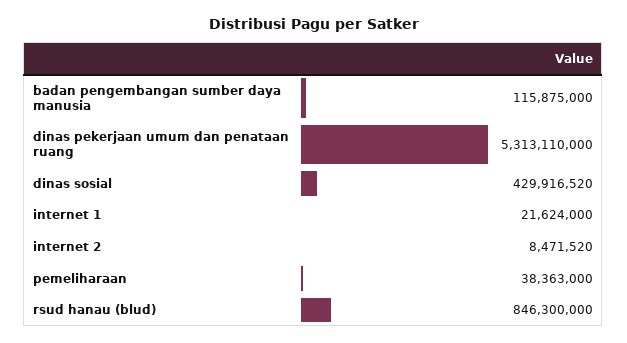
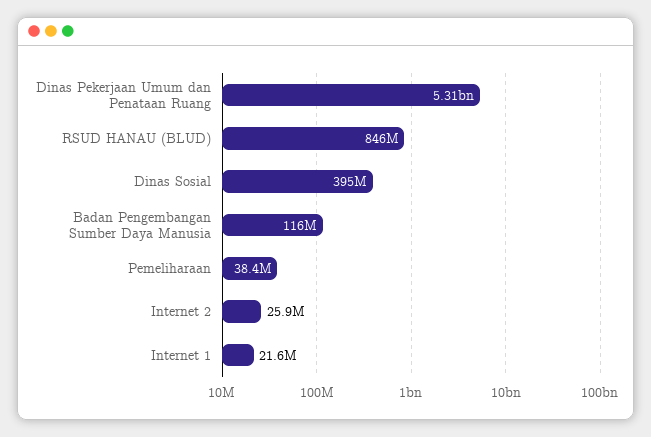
  {
    "badan pengembangan sumber daya manusia": 115875000,
    "dinas pekerjaan umum dan penataan ruang": 5313110000,
-   "dinas sosial": 429916520,
+   "dinas sosial": 395000000,
    "internet 1": 21624000,
-   "internet 2": 8471520,
+   "internet 2": 25900000,
    "pemeliharaan": 38363000,
    "rsud hanau (blud)": 846300000
  }

